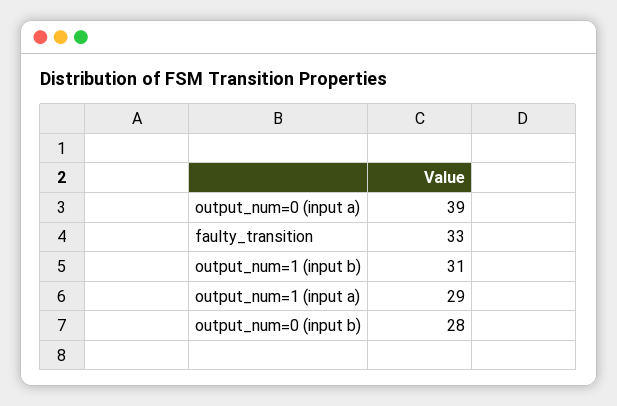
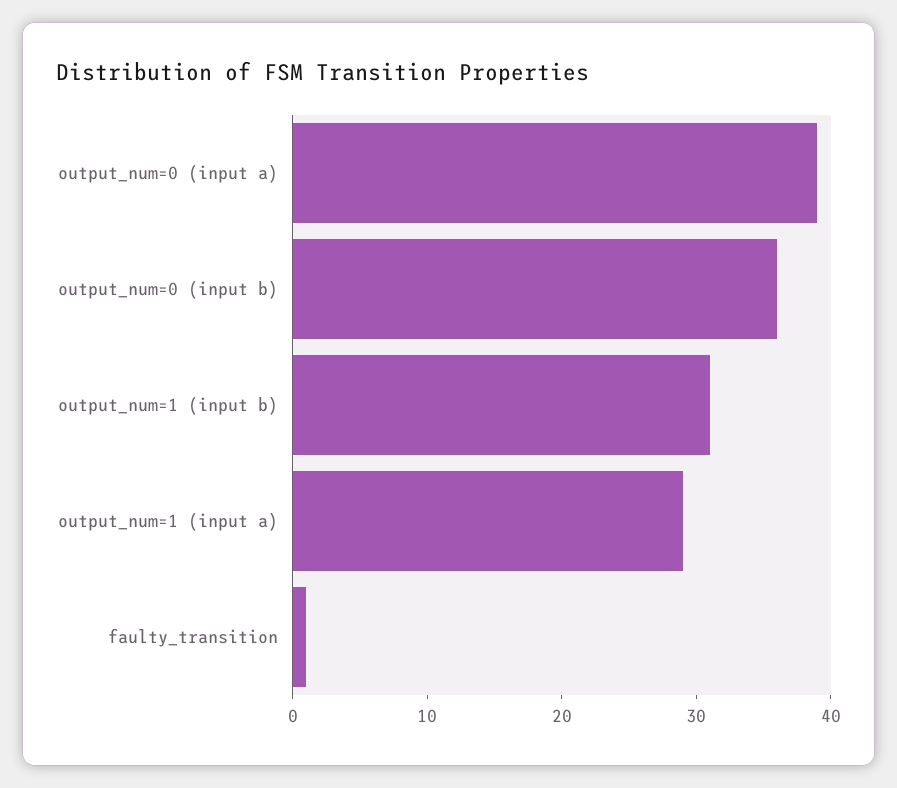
  {
    "output_num=0 (input a)": 39,
-   "faulty_transition": 33,
+   "faulty_transition": 1,
    "output_num=1 (input b)": 31,
    "output_num=1 (input a)": 29,
-   "output_num=0 (input b)": 28
+   "output_num=0 (input b)": 36
  }

